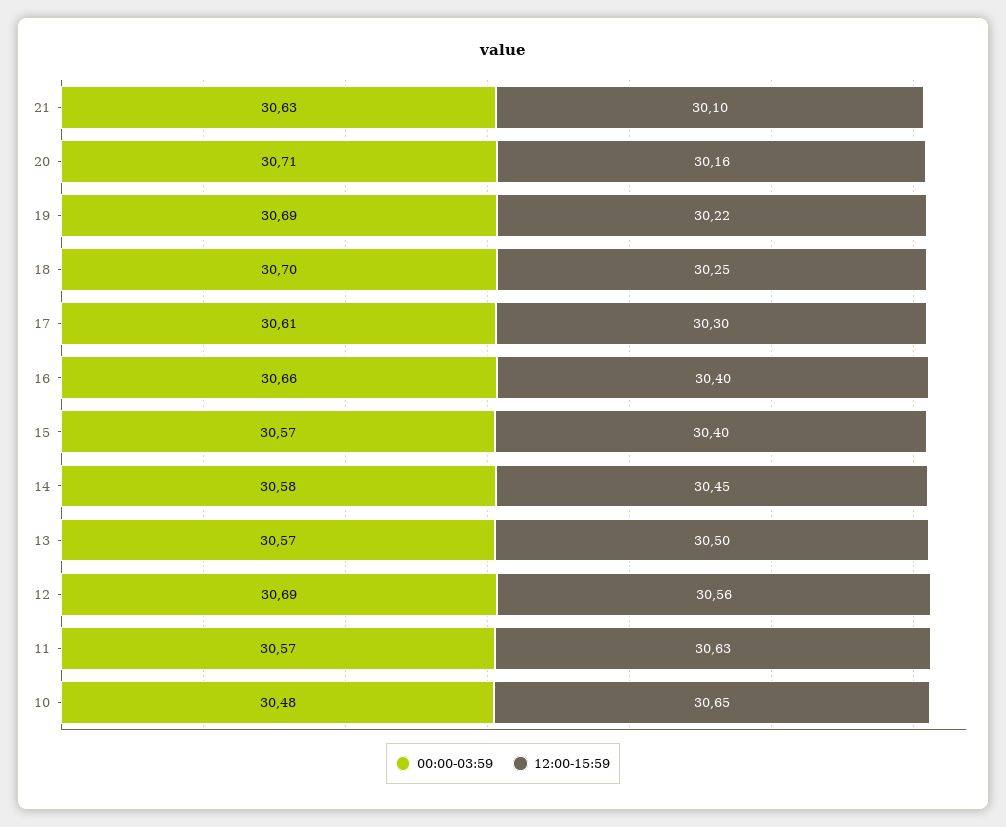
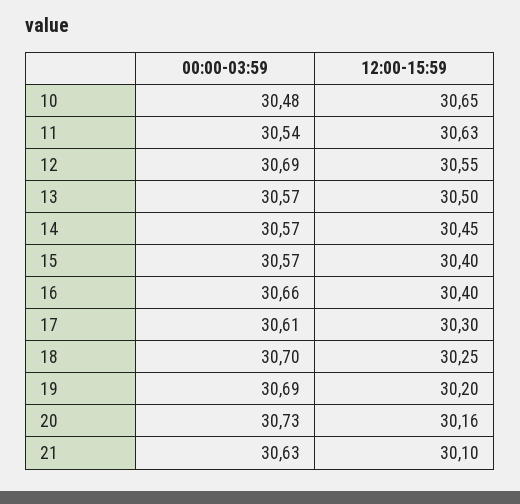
  {
    "00:00-03:59": {
      "21": 30.63,
-     "20": 30.71,
+     "20": 30.73,
      "19": 30.69,
      "18": 30.7,
      "17": 30.61,
      "16": 30.66,
      "15": 30.57,
-     "14": 30.58,
+     "14": 30.57,
      "13": 30.57,
      "12": 30.69,
-     "11": 30.57,
+     "11": 30.54,
      "10": 30.48
    },
    "12:00-15:59": {
      "21": 30.1,
      "20": 30.16,
-     "19": 30.22,
+     "19": 30.2,
      "18": 30.25,
      "17": 30.3,
      "16": 30.4,
      "15": 30.4,
      "14": 30.45,
      "13": 30.5,
-     "12": 30.56,
+     "12": 30.55,
      "11": 30.63,
      "10": 30.65
    }
  }

